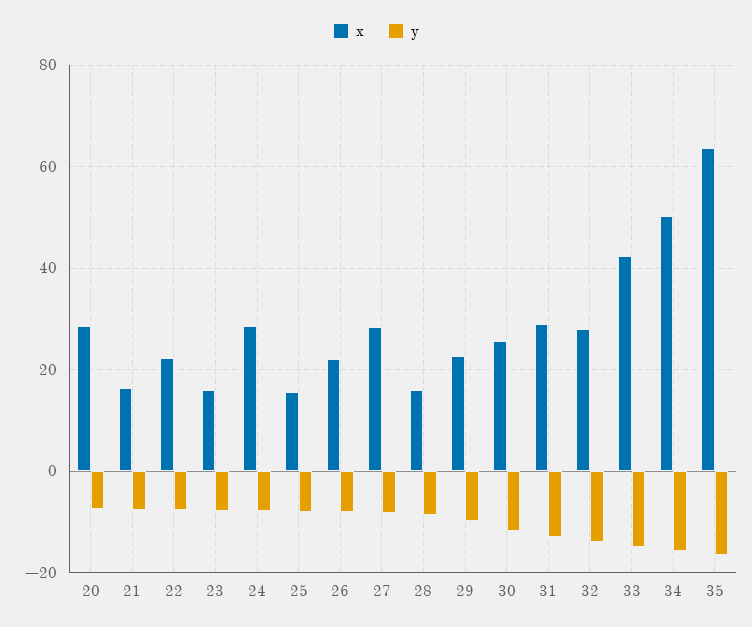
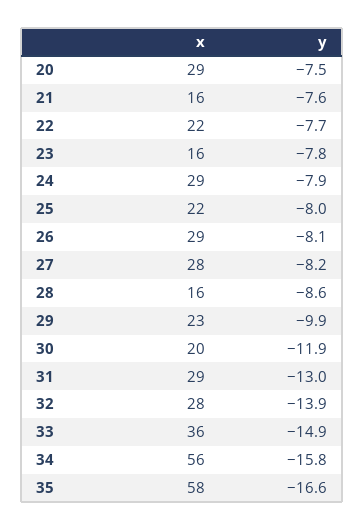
  {
    "x": {
      "20": 29,
      "21": 16,
      "22": 22,
      "23": 16,
      "24": 29,
-     "25": 16,
+     "25": 22,
-     "26": 22,
+     "26": 29,
      "27": 28,
      "28": 16,
      "29": 23,
-     "30": 26,
+     "30": 20,
      "31": 29,
      "32": 28,
-     "33": 42,
+     "33": 36,
-     "34": 50,
+     "34": 56,
-     "35": 64
+     "35": 58
    },
    "y": {
      "20": -7.5,
      "21": -7.6,
      "22": -7.7,
      "23": -7.8,
      "24": -7.9,
      "25": -8,
      "26": -8.1,
      "27": -8.2,
      "28": -8.6,
      "29": -9.9,
      "30": -11.9,
      "31": -13,
      "32": -13.9,
      "33": -14.9,
      "34": -15.8,
      "35": -16.6
    }
  }

